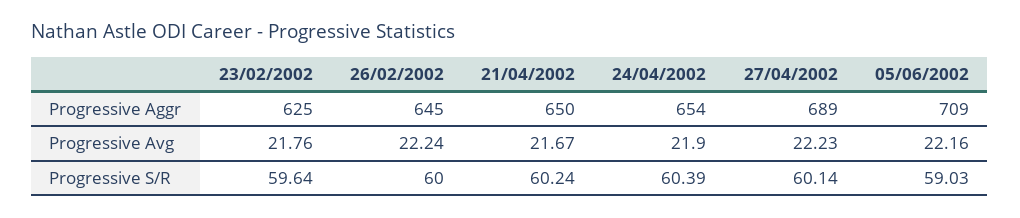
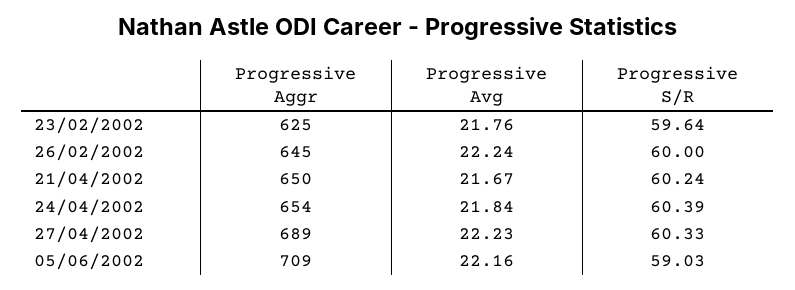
  {
    "23/02/2002": {
      "Progressive Aggr": 625,
      "Progressive Avg": 21.76,
      "Progressive S/R": 59.64
    },
    "26/02/2002": {
      "Progressive Aggr": 645,
      "Progressive Avg": 22.24,
      "Progressive S/R": 60
    },
    "21/04/2002": {
      "Progressive Aggr": 650,
      "Progressive Avg": 21.67,
      "Progressive S/R": 60.24
    },
    "24/04/2002": {
      "Progressive Aggr": 654,
-     "Progressive Avg": 21.9,
+     "Progressive Avg": 21.84,
      "Progressive S/R": 60.39
    },
    "27/04/2002": {
      "Progressive Aggr": 689,
      "Progressive Avg": 22.23,
-     "Progressive S/R": 60.14
+     "Progressive S/R": 60.33
    },
    "05/06/2002": {
      "Progressive Aggr": 709,
      "Progressive Avg": 22.16,
      "Progressive S/R": 59.03
    }
  }

